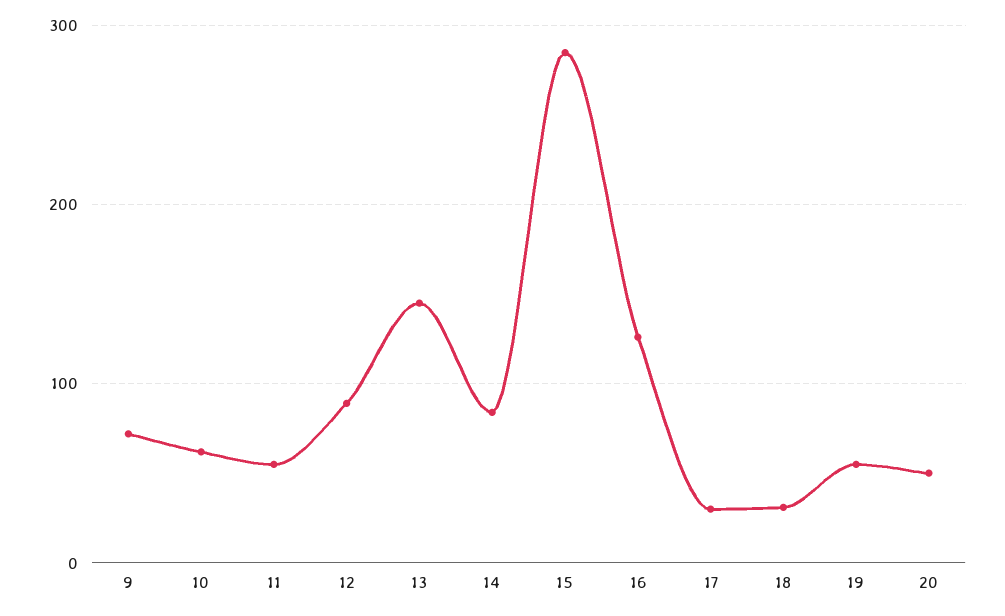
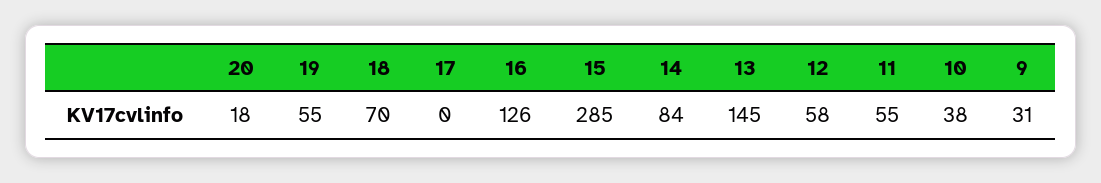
  {
-   "9": 70,
+   "9": 31,
-   "10": 60,
+   "10": 38,
    "11": 55,
-   "12": 90,
+   "12": 58,
    "13": 145,
    "14": 84,
    "15": 285,
    "16": 126,
-   "17": 30,
+   "17": 0,
-   "18": 30,
+   "18": 70,
    "19": 55,
-   "20": 50
+   "20": 18
  }

